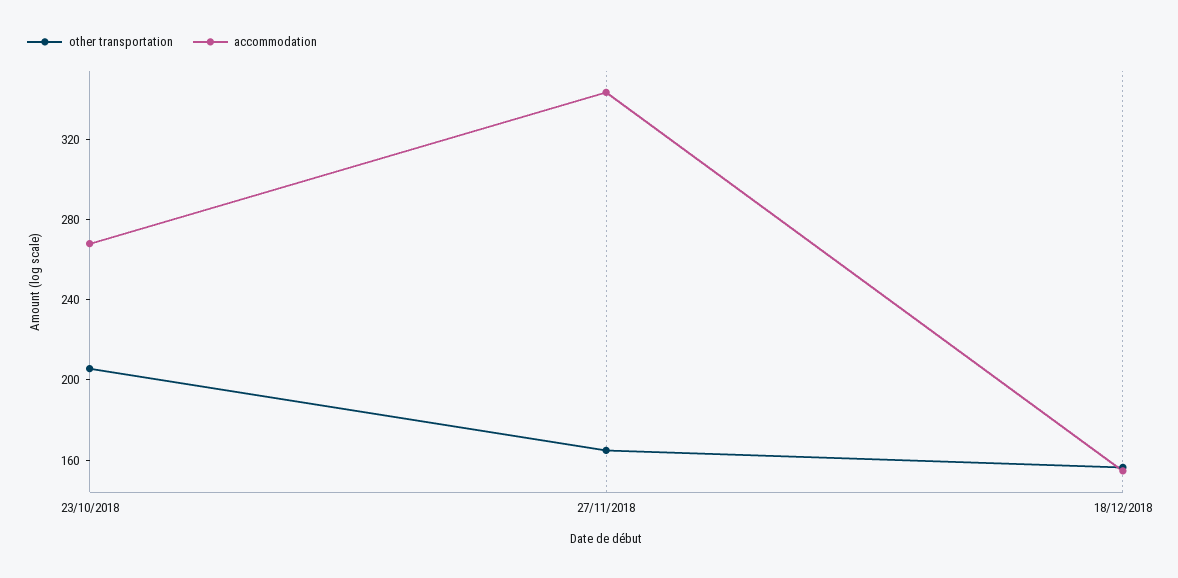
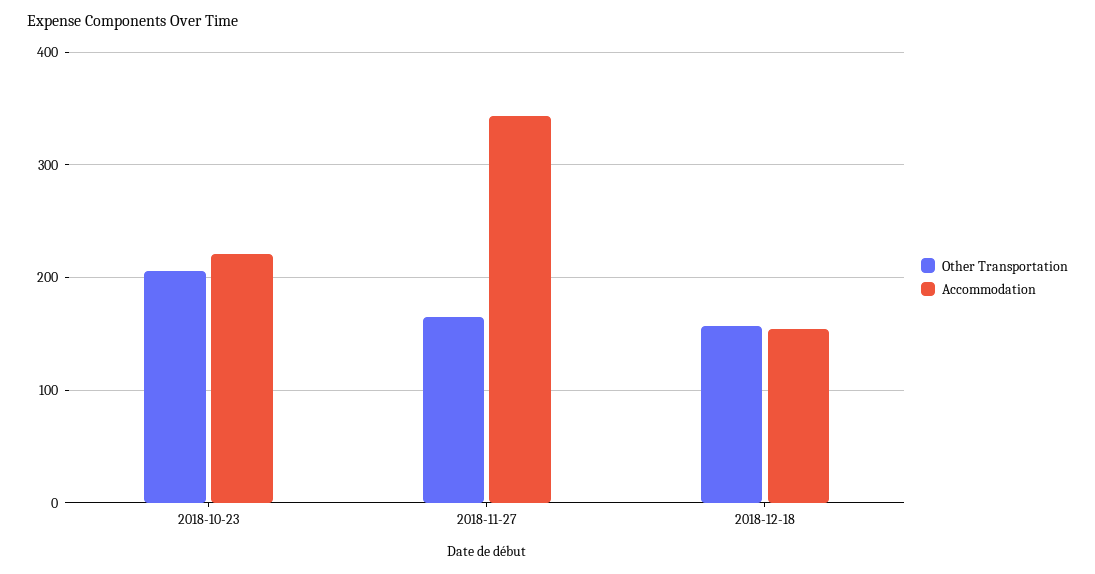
  {
    "other transportation": {
      "23/10/2018": 210,
      "27/11/2018": 160,
      "18/12/2018": 160
    },
    "accommodation": {
-     "23/10/2018": 270,
+     "23/10/2018": 220,
      "27/11/2018": 340,
      "18/12/2018": 150
    }
  }

